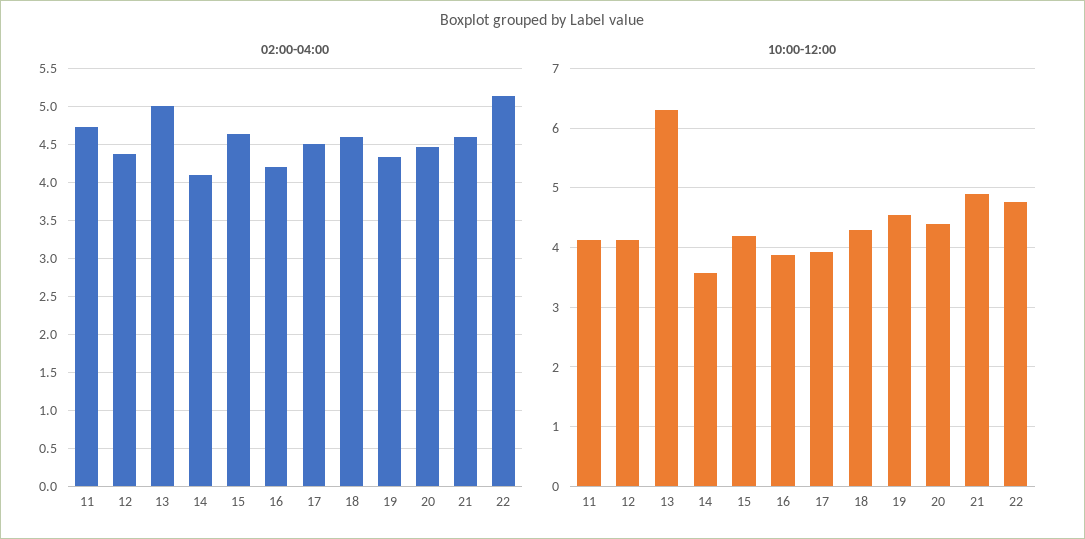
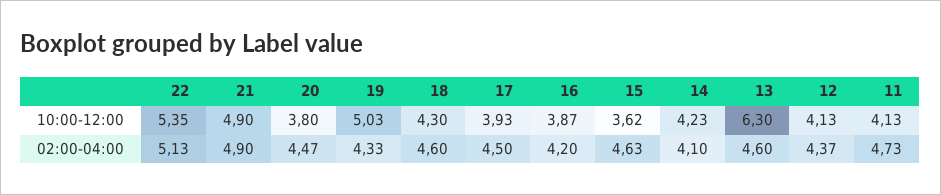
  {
    "02:00-04:00": {
      "11": 4.73,
      "12": 4.37,
-     "13": 5,
+     "13": 4.6,
      "14": 4.1,
      "15": 4.63,
      "16": 4.2,
      "17": 4.5,
      "18": 4.6,
      "19": 4.33,
      "20": 4.47,
-     "21": 4.6,
+     "21": 4.9,
      "22": 5.13
    },
    "10:00-12:00": {
      "11": 4.13,
      "12": 4.13,
      "13": 6.3,
-     "14": 3.6,
+     "14": 4.23,
-     "15": 4.2,
+     "15": 3.62,
      "16": 3.87,
      "17": 3.93,
      "18": 4.3,
-     "19": 4.6,
+     "19": 5.03,
-     "20": 4.4,
+     "20": 3.8,
      "21": 4.9,
-     "22": 4.8
+     "22": 5.35
    }
  }

